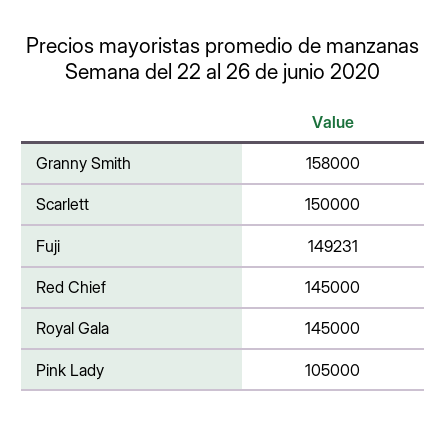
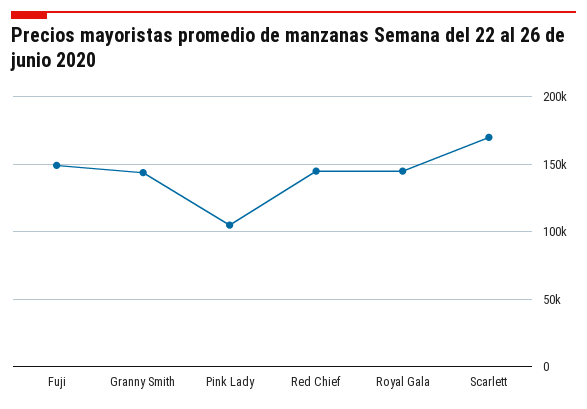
  {
-   "Granny Smith": 158000,
+   "Granny Smith": 145000,
-   "Scarlett": 150000,
+   "Scarlett": 170000,
    "Fuji": 149231,
    "Red Chief": 145000,
    "Royal Gala": 145000,
    "Pink Lady": 105000
  }

